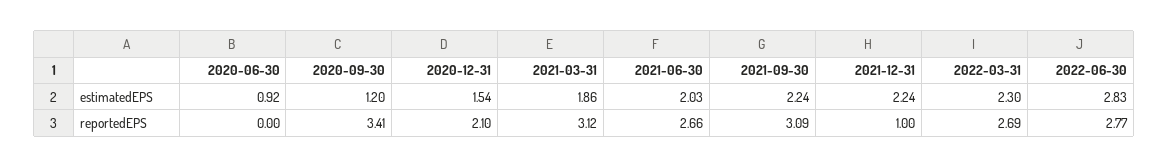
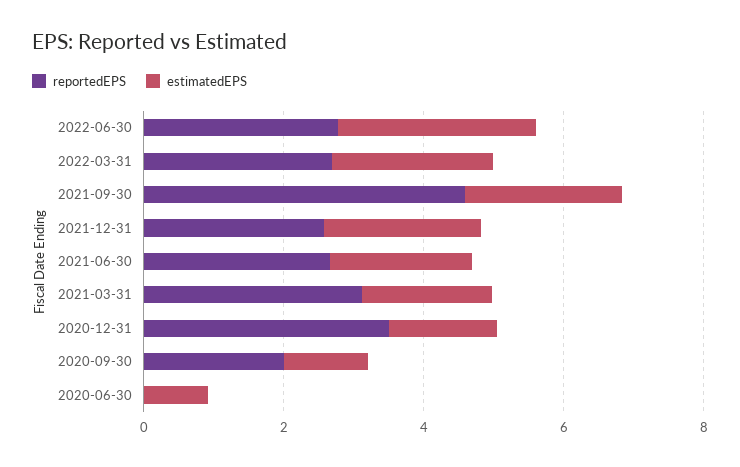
  {
    "estimatedEPS": {
      "2020-06-30": 0.92,
      "2020-09-30": 1.2,
      "2020-12-31": 1.54,
      "2021-03-31": 1.86,
      "2021-06-30": 2.03,
      "2021-09-30": 2.24,
      "2021-12-31": 2.24,
      "2022-03-31": 2.3,
      "2022-06-30": 2.83
    },
    "reportedEPS": {
      "2020-06-30": 0,
-     "2020-09-30": 3.41,
+     "2020-09-30": 2,
-     "2020-12-31": 2.1,
+     "2020-12-31": 3.5,
      "2021-03-31": 3.12,
      "2021-06-30": 2.66,
-     "2021-09-30": 3.09,
+     "2021-09-30": 4.5,
-     "2021-12-31": 1,
+     "2021-12-31": 2.5,
      "2022-03-31": 2.69,
      "2022-06-30": 2.77
    }
  }

